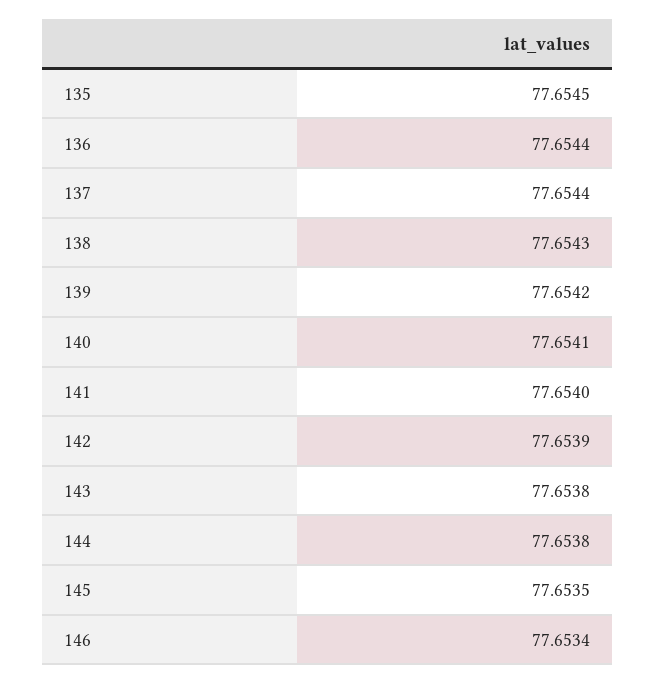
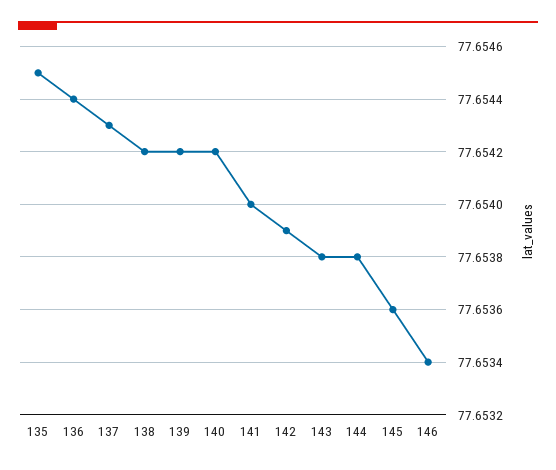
  {
    "135": 77.6545,
    "136": 77.6544,
-   "137": 77.6544,
+   "137": 77.6543,
-   "138": 77.6543,
+   "138": 77.6542,
    "139": 77.6542,
-   "140": 77.6541,
+   "140": 77.6542,
    "141": 77.654,
    "142": 77.6539,
    "143": 77.6538,
    "144": 77.6538,
-   "145": 77.6535,
+   "145": 77.6536,
    "146": 77.6534
  }

